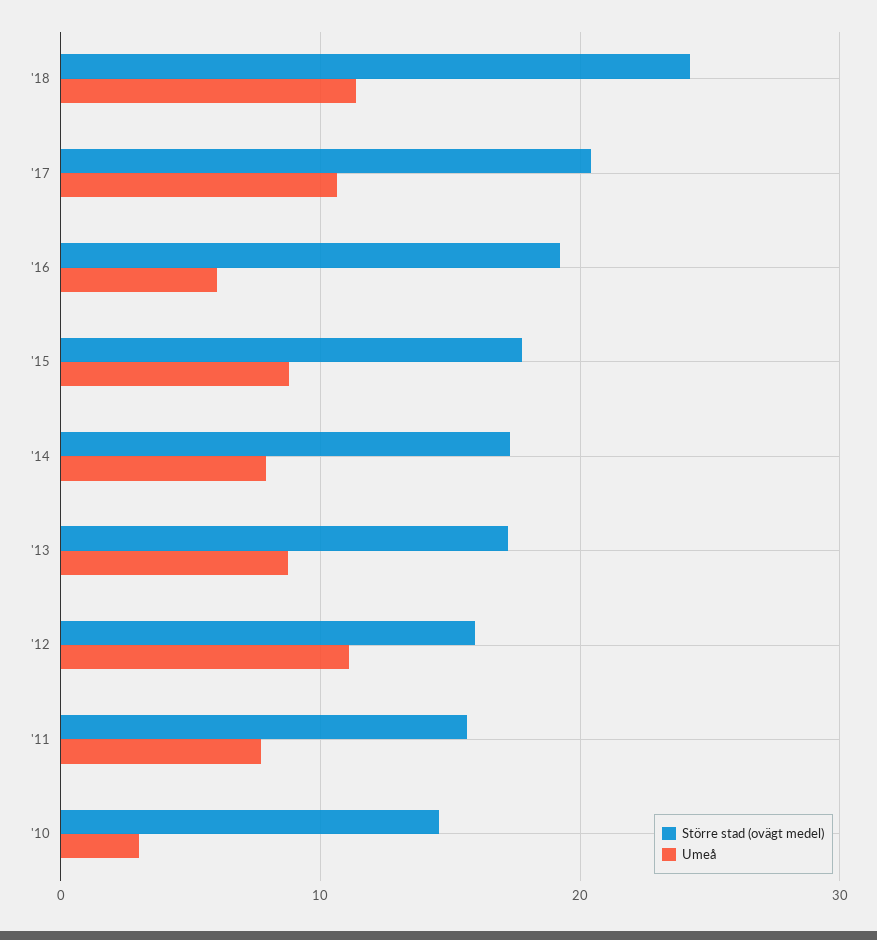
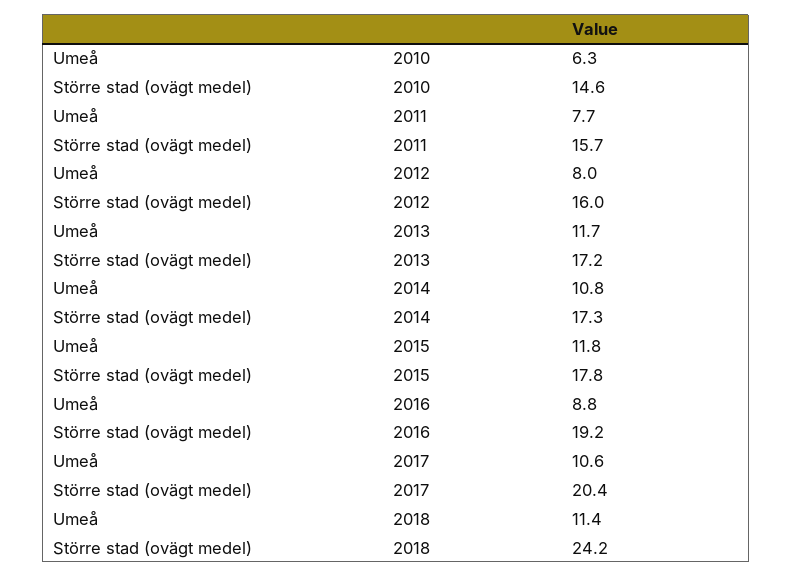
  {
    "Större stad (ovägt medel)": {
      "'18": 24.2,
      "'17": 20.4,
      "'16": 19.2,
      "'15": 17.8,
      "'14": 17.3,
      "'13": 17.2,
      "'12": 16,
      "'11": 15.7,
      "'10": 14.6
    },
    "Umeå": {
      "'18": 11.4,
      "'17": 10.6,
-     "'16": 6,
+     "'16": 8.8,
-     "'15": 9,
+     "'15": 11.8,
-     "'14": 8,
+     "'14": 10.8,
-     "'13": 9,
+     "'13": 11.7,
-     "'12": 11,
+     "'12": 8,
      "'11": 7.7,
-     "'10": 3
+     "'10": 6.3
    }
  }

